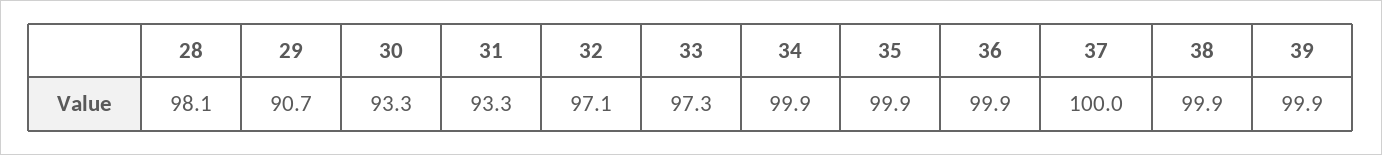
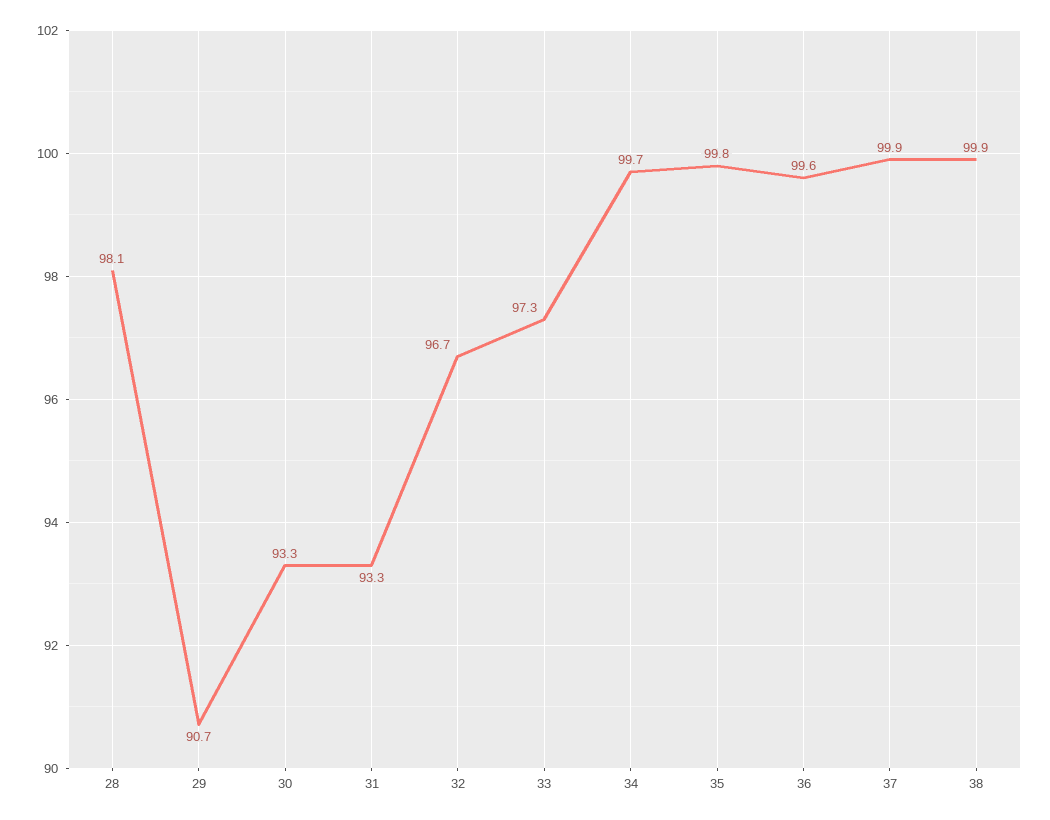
  {
    "28": 98.1,
    "29": 90.7,
    "30": 93.3,
    "31": 93.3,
-   "32": 97.1,
+   "32": 96.7,
    "33": 97.3,
-   "34": 99.9,
+   "34": 99.7,
-   "35": 99.9,
+   "35": 99.8,
-   "36": 99.9,
+   "36": 99.6,
-   "37": 100,
+   "37": 99.9,
-   "38": 99.9,
+   "38": 99.9
-   "39": 99.9
  }

